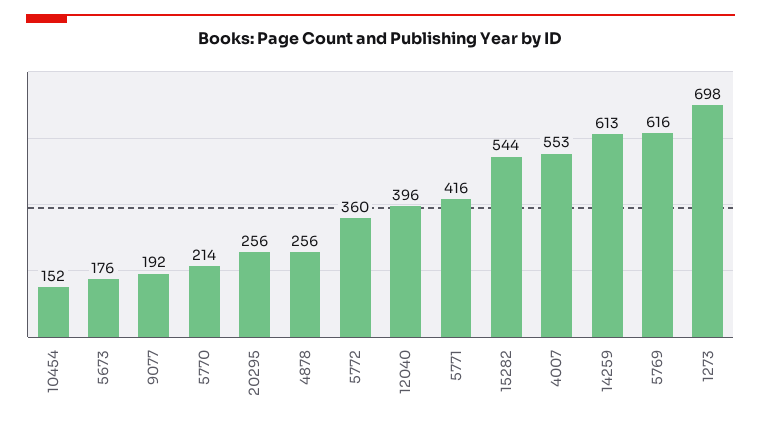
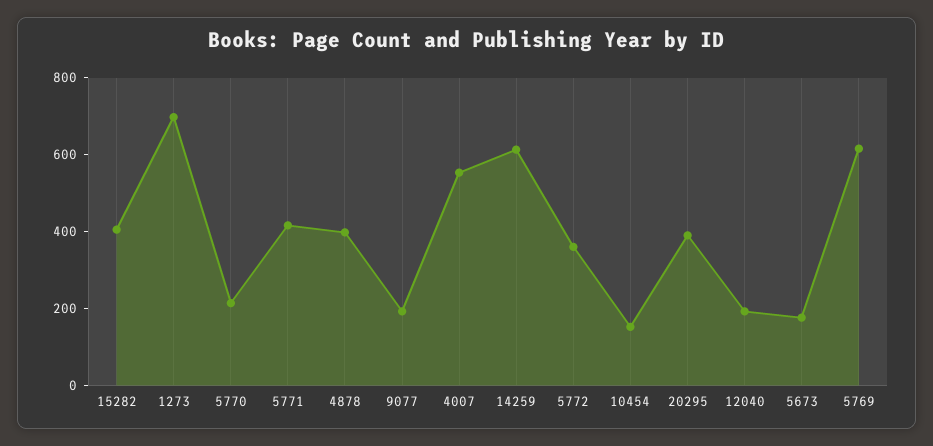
  {
    "10454": 152,
    "5673": 176,
    "9077": 192,
    "5770": 214,
-   "20295": 256,
+   "20295": 400,
-   "4878": 256,
+   "4878": 400,
    "5772": 360,
-   "12040": 396,
+   "12040": 200,
    "5771": 416,
-   "15282": 544,
+   "15282": 400,
    "4007": 553,
    "14259": 613,
    "5769": 616,
    "1273": 698
  }

